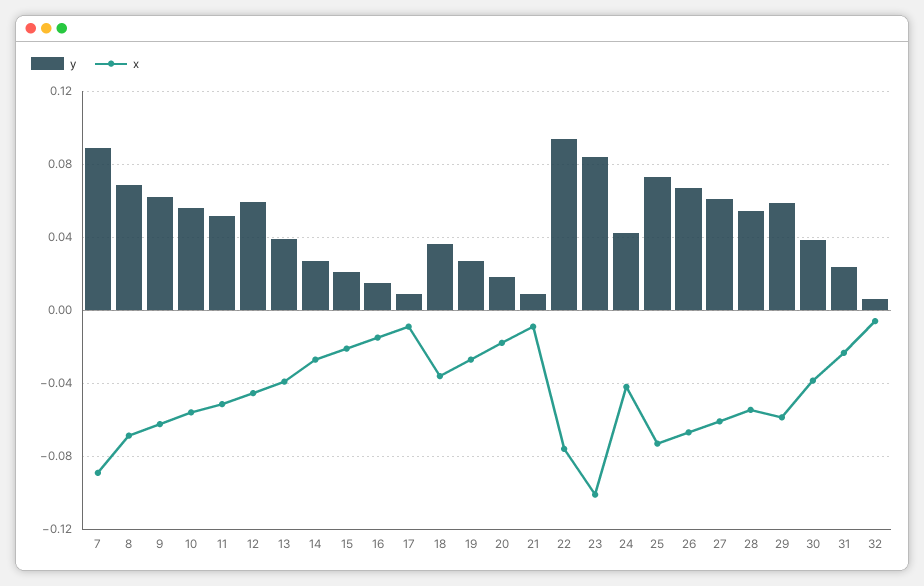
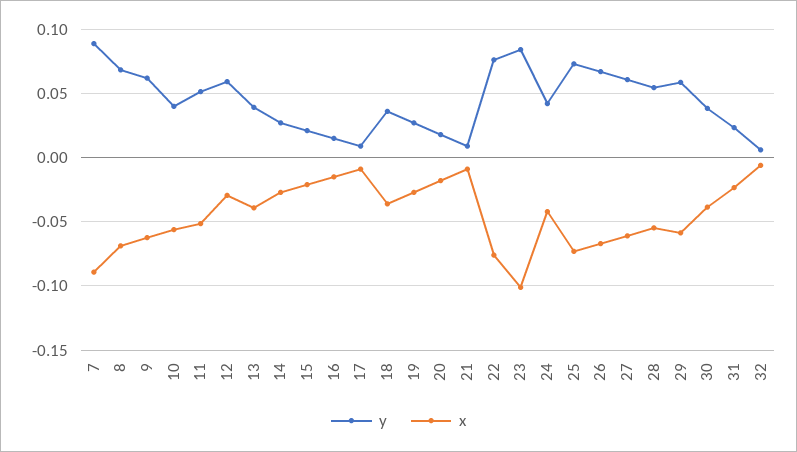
  {
    "y": {
      "7": 0.09,
      "8": 0.07,
      "9": 0.06,
-     "10": 0.055,
+     "10": 0.04,
      "11": 0.05,
      "12": 0.06,
      "13": 0.04,
      "14": 0.025,
      "15": 0.02,
      "16": 0.015,
      "17": 0.01,
      "18": 0.035,
      "19": 0.025,
      "20": 0.02,
      "21": 0.01,
-     "22": 0.095,
+     "22": 0.075,
      "23": 0.085,
      "24": 0.04,
      "25": 0.075,
      "26": 0.065,
      "27": 0.06,
      "28": 0.055,
      "29": 0.06,
      "30": 0.04,
      "31": 0.025,
      "32": 0.005
    },
    "x": {
      "7": -0.09,
      "8": -0.07,
      "9": -0.06,
      "10": -0.055,
      "11": -0.05,
-     "12": -0.045,
+     "12": -0.03,
      "13": -0.04,
      "14": -0.025,
      "15": -0.02,
      "16": -0.015,
      "17": -0.01,
      "18": -0.035,
      "19": -0.025,
      "20": -0.02,
      "21": -0.01,
      "22": -0.075,
      "23": -0.1,
      "24": -0.04,
      "25": -0.075,
      "26": -0.065,
      "27": -0.06,
      "28": -0.055,
      "29": -0.06,
      "30": -0.04,
      "31": -0.025,
      "32": -0.005
    }
  }

